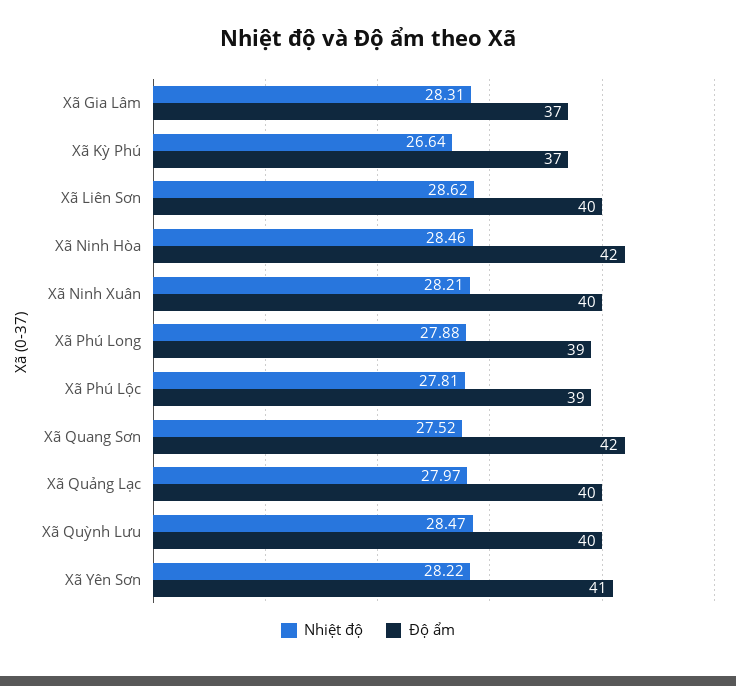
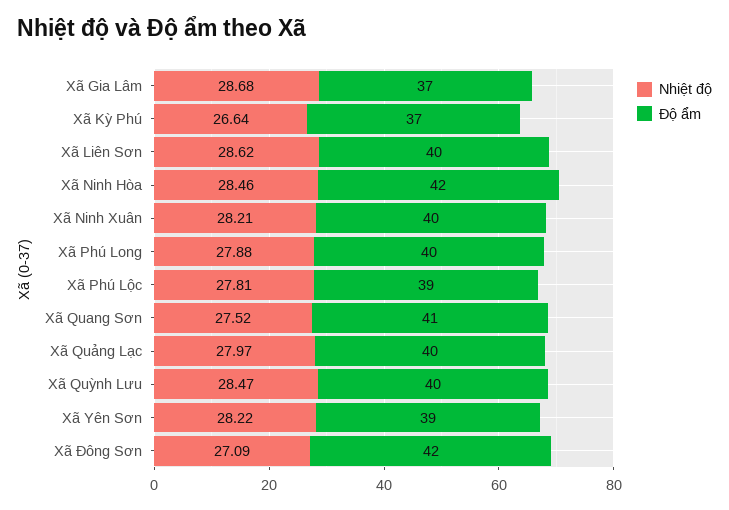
  {
    "Nhiệt độ": {
-     "Xã Gia Lâm": 28.31,
+     "Xã Gia Lâm": 28.68,
      "Xã Kỳ Phú": 26.64,
      "Xã Liên Sơn": 28.62,
      "Xã Ninh Hòa": 28.46,
      "Xã Ninh Xuân": 28.21,
      "Xã Phú Long": 27.88,
      "Xã Phú Lộc": 27.81,
      "Xã Quang Sơn": 27.52,
      "Xã Quảng Lạc": 27.97,
      "Xã Quỳnh Lưu": 28.47,
-     "Xã Yên Sơn": 28.22
+     "Xã Yên Sơn": 28.22,
+     "Xã Đông Sơn": 27.09
    },
    "Độ ẩm": {
      "Xã Gia Lâm": 37,
      "Xã Kỳ Phú": 37,
      "Xã Liên Sơn": 40,
      "Xã Ninh Hòa": 42,
      "Xã Ninh Xuân": 40,
-     "Xã Phú Long": 39,
+     "Xã Phú Long": 40,
      "Xã Phú Lộc": 39,
-     "Xã Quang Sơn": 42,
+     "Xã Quang Sơn": 41,
      "Xã Quảng Lạc": 40,
      "Xã Quỳnh Lưu": 40,
-     "Xã Yên Sơn": 41
+     "Xã Yên Sơn": 39,
+     "Xã Đông Sơn": 42
    }
  }

